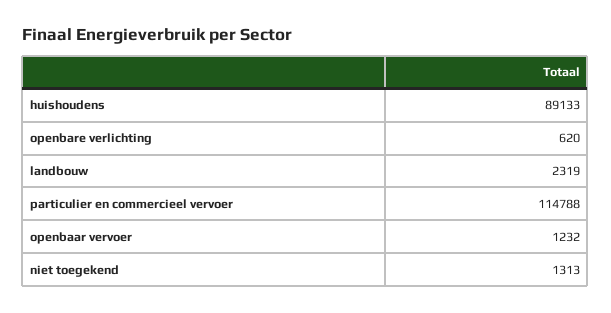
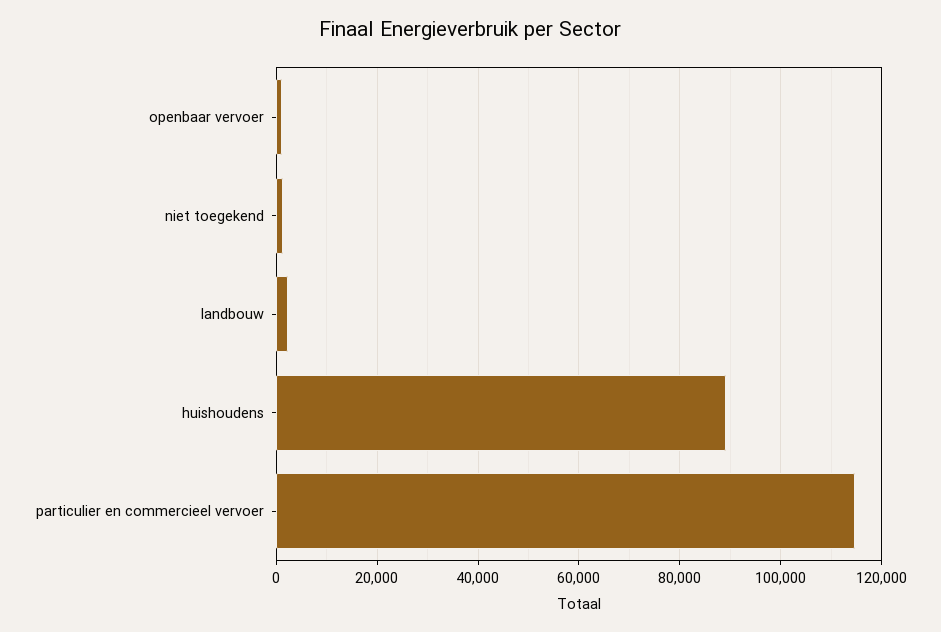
  {
    "huishoudens": 89133,
-   "openbare verlichting": 620,
    "landbouw": 2319,
    "particulier en commercieel vervoer": 114788,
    "openbaar vervoer": 1232,
    "niet toegekend": 1313
  }

